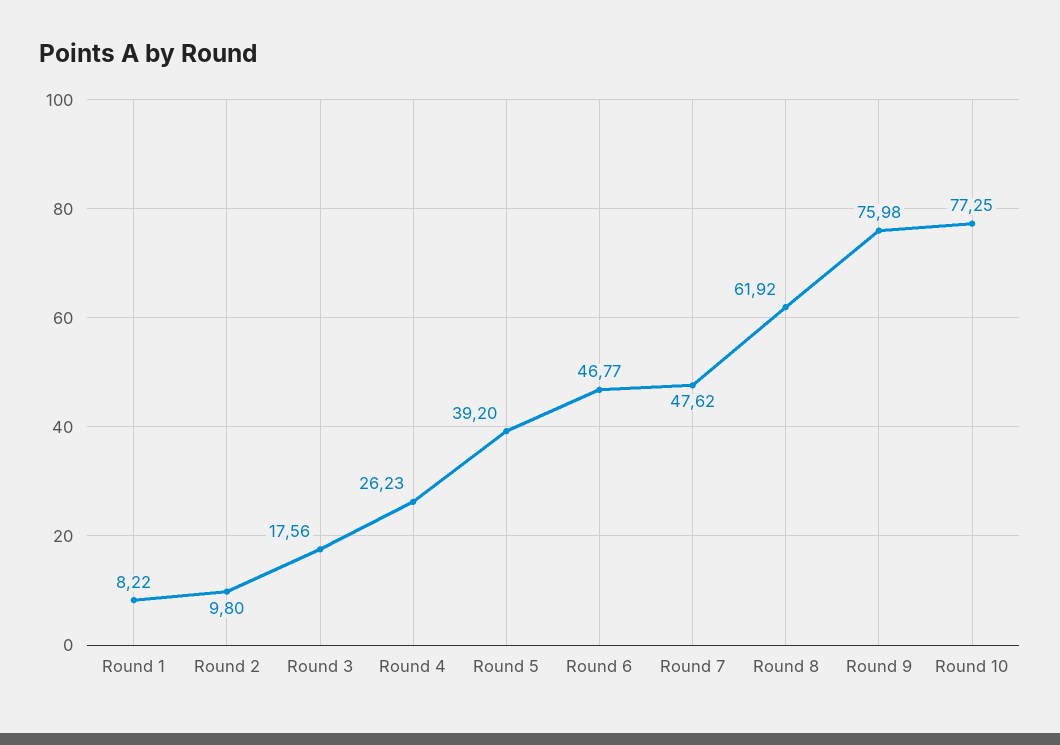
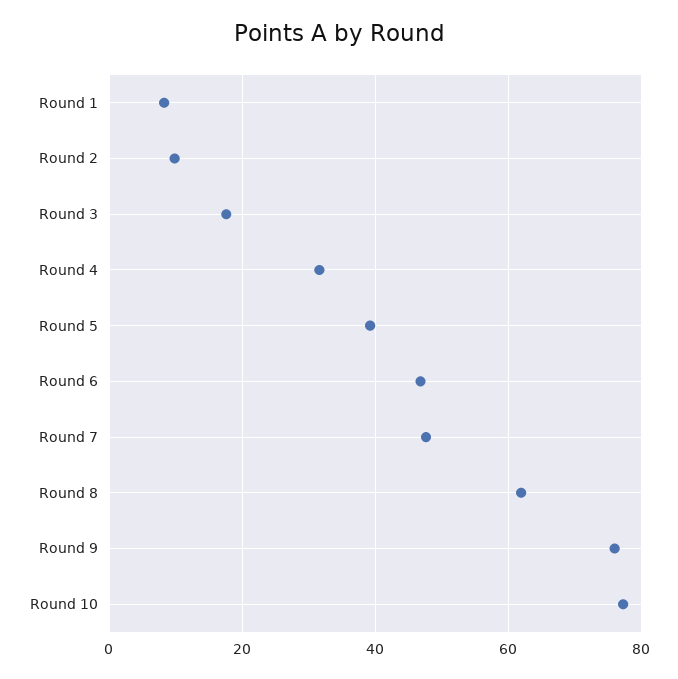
  {
    "Round 1": 8.22,
    "Round 2": 9.8,
    "Round 3": 17.56,
-   "Round 4": 26.23,
+   "Round 4": 32,
    "Round 5": 39.2,
    "Round 6": 46.77,
    "Round 7": 47.62,
    "Round 8": 61.92,
    "Round 9": 75.98,
    "Round 10": 77.25
  }

